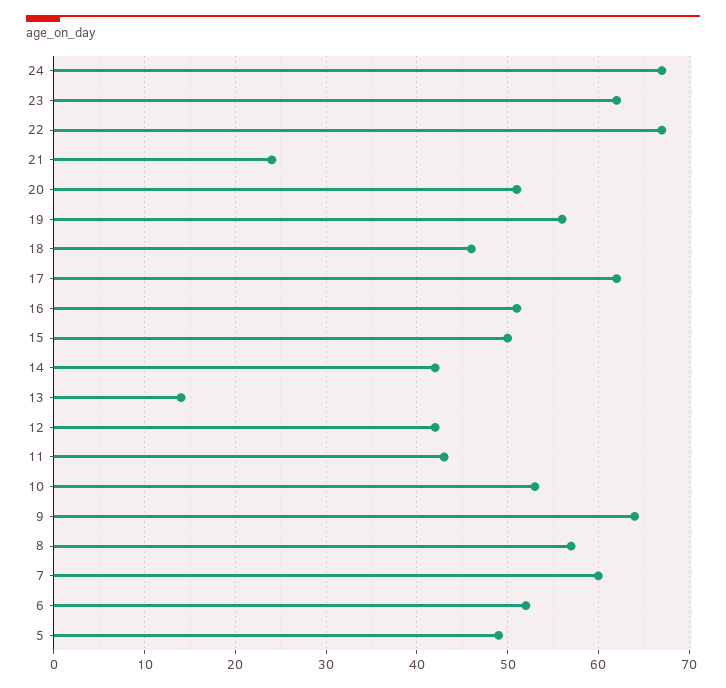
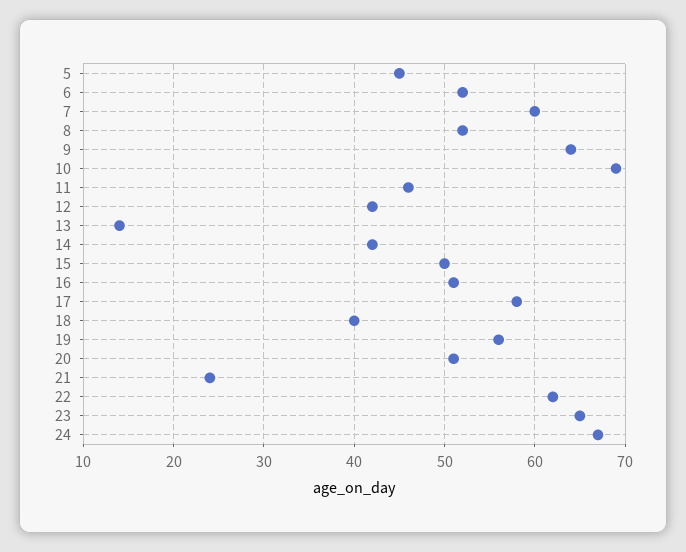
  {
    "24": 67,
-   "23": 62,
+   "23": 65,
-   "22": 67,
+   "22": 62,
    "21": 24,
    "20": 51,
    "19": 56,
-   "18": 46,
+   "18": 40,
-   "17": 62,
+   "17": 58,
    "16": 51,
    "15": 50,
    "14": 42,
    "13": 14,
    "12": 42,
-   "11": 43,
+   "11": 46,
-   "10": 53,
+   "10": 69,
    "9": 64,
-   "8": 57,
+   "8": 52,
    "7": 60,
    "6": 52,
-   "5": 49
+   "5": 45
  }

